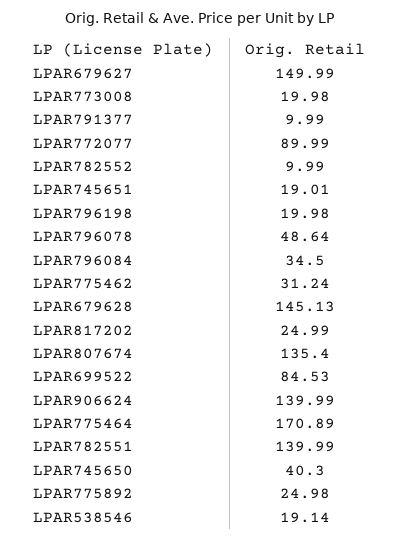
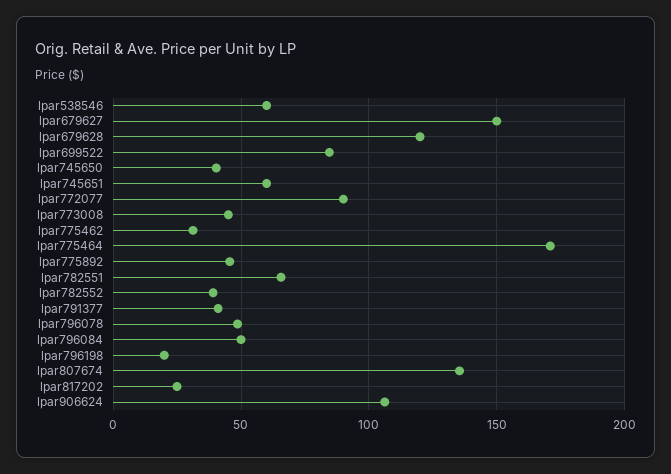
  {
    "LPAR679627": 149.99,
-   "LPAR773008": 19.98,
+   "LPAR773008": 45,
-   "LPAR791377": 9.99,
+   "LPAR791377": 40,
    "LPAR772077": 89.99,
-   "LPAR782552": 9.99,
+   "LPAR782552": 40,
-   "LPAR745651": 19.01,
+   "LPAR745651": 60,
    "LPAR796198": 19.98,
    "LPAR796078": 48.64,
-   "LPAR796084": 34.5,
+   "LPAR796084": 50,
    "LPAR775462": 31.24,
-   "LPAR679628": 145.13,
+   "LPAR679628": 120,
    "LPAR817202": 24.99,
    "LPAR807674": 135.4,
    "LPAR699522": 84.53,
-   "LPAR906624": 139.99,
+   "LPAR906624": 105,
    "LPAR775464": 170.89,
-   "LPAR782551": 139.99,
+   "LPAR782551": 65,
    "LPAR745650": 40.3,
-   "LPAR775892": 24.98,
+   "LPAR775892": 45,
-   "LPAR538546": 19.14
+   "LPAR538546": 60
  }

